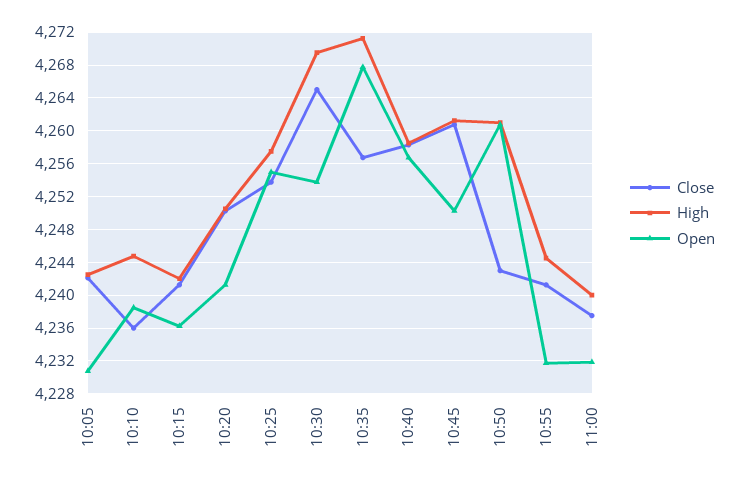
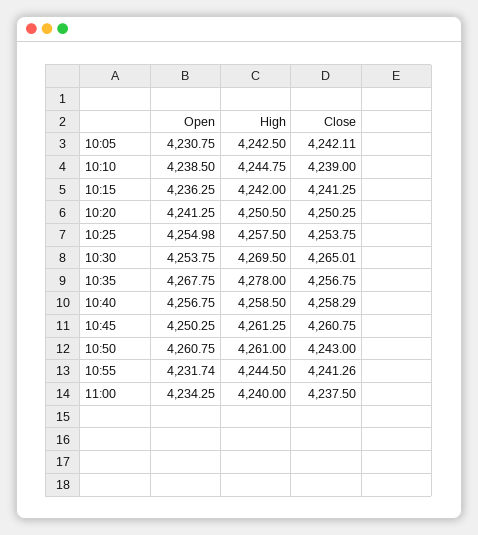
  {
    "Close": {
      "10:05": 4242.11,
-     "10:10": 4236,
+     "10:10": 4239,
      "10:15": 4241.25,
      "10:20": 4250.25,
      "10:25": 4253.75,
      "10:30": 4265.01,
      "10:35": 4256.75,
      "10:40": 4258.29,
      "10:45": 4260.75,
      "10:50": 4243,
      "10:55": 4241.26,
      "11:00": 4237.5
    },
    "High": {
      "10:05": 4242.5,
      "10:10": 4244.75,
      "10:15": 4242,
      "10:20": 4250.5,
      "10:25": 4257.5,
      "10:30": 4269.5,
-     "10:35": 4271,
+     "10:35": 4278,
      "10:40": 4258.5,
      "10:45": 4261.25,
      "10:50": 4261,
      "10:55": 4244.5,
      "11:00": 4240
    },
    "Open": {
      "10:05": 4230.75,
      "10:10": 4238.5,
      "10:15": 4236.25,
      "10:20": 4241.25,
      "10:25": 4254.98,
      "10:30": 4253.75,
      "10:35": 4267.75,
      "10:40": 4256.75,
      "10:45": 4250.25,
      "10:50": 4260.75,
      "10:55": 4231.74,
-     "11:00": 4232
+     "11:00": 4234.25
    }
  }

